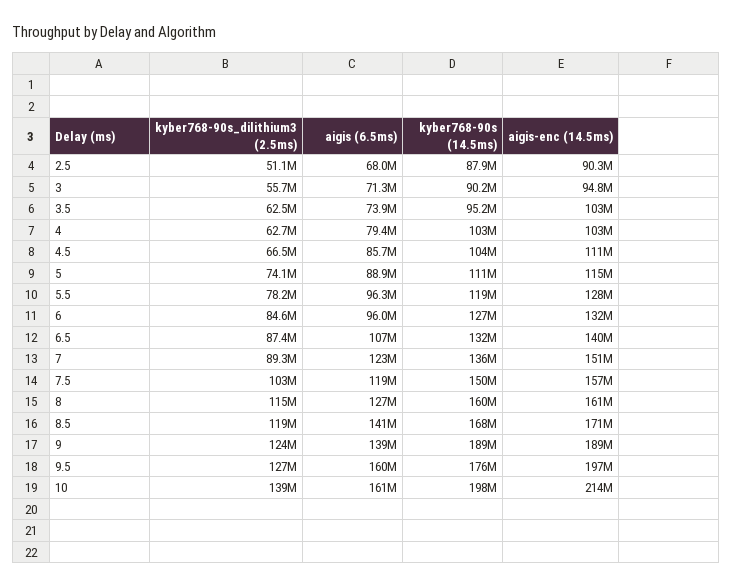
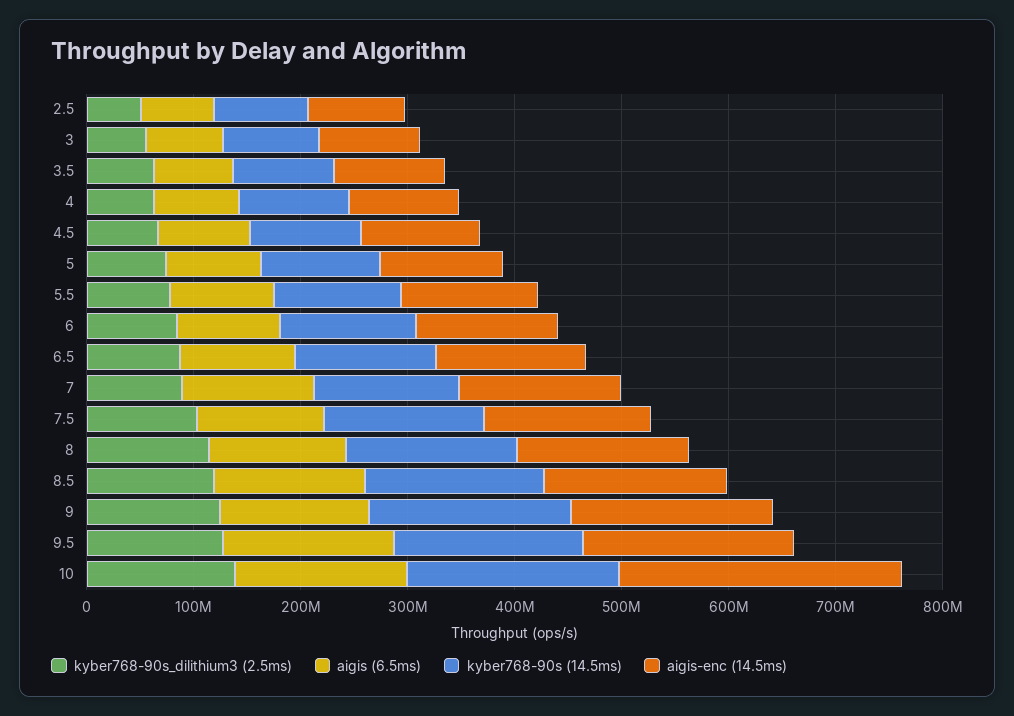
  {
    "kyber768-90s_dilithium3 (2.5ms)": {
      "2.5": 51100000,
      "3": 55700000,
      "3.5": 62500000,
      "4": 62700000,
      "4.5": 66500000,
      "5": 74100000,
      "5.5": 78200000,
      "6": 84600000,
      "6.5": 87400000,
      "7": 89300000,
      "7.5": 103000000,
      "8": 115000000,
      "8.5": 119000000,
      "9": 124000000,
      "9.5": 127000000,
      "10": 139000000
    },
    "aigis (6.5ms)": {
      "2.5": 68000000,
      "3": 71300000,
      "3.5": 73900000,
      "4": 79400000,
      "4.5": 85700000,
      "5": 88900000,
      "5.5": 96300000,
      "6": 96000000,
      "6.5": 107000000,
      "7": 123000000,
      "7.5": 119000000,
      "8": 127000000,
      "8.5": 141000000,
      "9": 139000000,
      "9.5": 160000000,
      "10": 161000000
    },
    "kyber768-90s (14.5ms)": {
      "2.5": 87900000,
      "3": 90200000,
      "3.5": 95200000,
      "4": 103000000,
      "4.5": 104000000,
      "5": 111000000,
      "5.5": 119000000,
      "6": 127000000,
      "6.5": 132000000,
      "7": 136000000,
      "7.5": 150000000,
      "8": 160000000,
      "8.5": 168000000,
      "9": 189000000,
      "9.5": 176000000,
      "10": 198000000
    },
    "aigis-enc (14.5ms)": {
      "2.5": 90300000,
      "3": 94800000,
      "3.5": 103000000,
      "4": 103000000,
      "4.5": 111000000,
      "5": 115000000,
      "5.5": 128000000,
      "6": 132000000,
      "6.5": 140000000,
      "7": 151000000,
      "7.5": 157000000,
      "8": 161000000,
      "8.5": 171000000,
      "9": 189000000,
      "9.5": 197000000,
-     "10": 214000000
+     "10": 260000000
    }
  }

